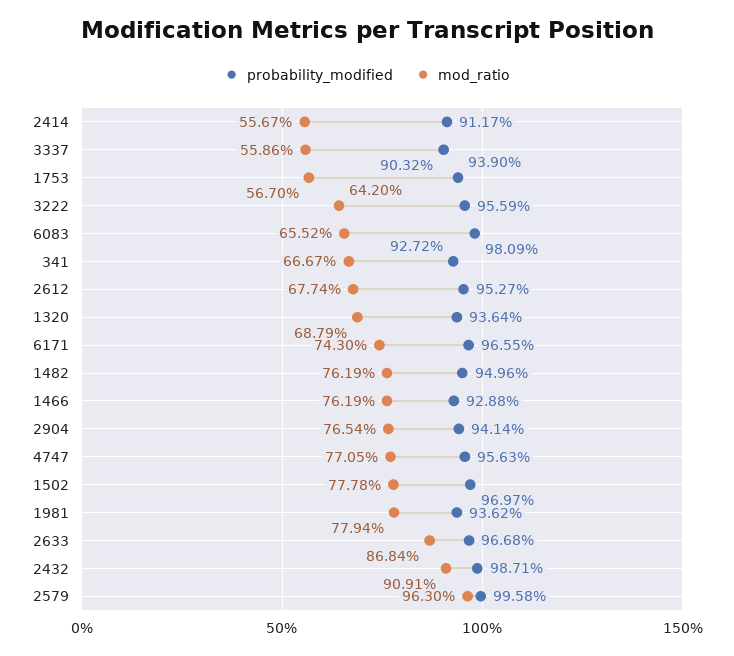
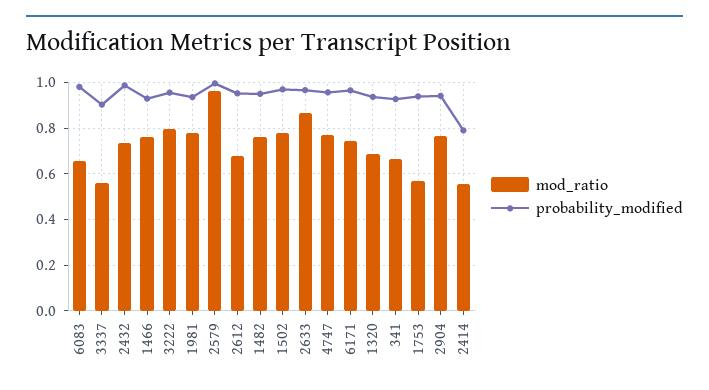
  {
    "probability_modified": {
-     "2414": 0.9117,
+     "2414": 0.8,
      "3337": 0.9032,
      "1753": 0.939,
      "3222": 0.9559,
      "6083": 0.9809,
      "341": 0.9272,
      "2612": 0.9527,
      "1320": 0.9364,
      "6171": 0.9655,
      "1482": 0.9496,
      "1466": 0.9288,
      "2904": 0.9414,
      "4747": 0.9563,
      "1502": 0.9697,
      "1981": 0.9362,
      "2633": 0.9668,
      "2432": 0.9871,
      "2579": 0.9958
    },
    "mod_ratio": {
      "2414": 0.5567,
      "3337": 0.5586,
      "1753": 0.567,
-     "3222": 0.642,
+     "3222": 0.8,
      "6083": 0.6552,
      "341": 0.6667,
      "2612": 0.6774,
      "1320": 0.6879,
      "6171": 0.743,
      "1482": 0.7619,
      "1466": 0.7619,
      "2904": 0.7654,
      "4747": 0.7705,
      "1502": 0.7778,
      "1981": 0.7794,
      "2633": 0.8684,
-     "2432": 0.9091,
+     "2432": 0.75,
      "2579": 0.963
    }
  }

